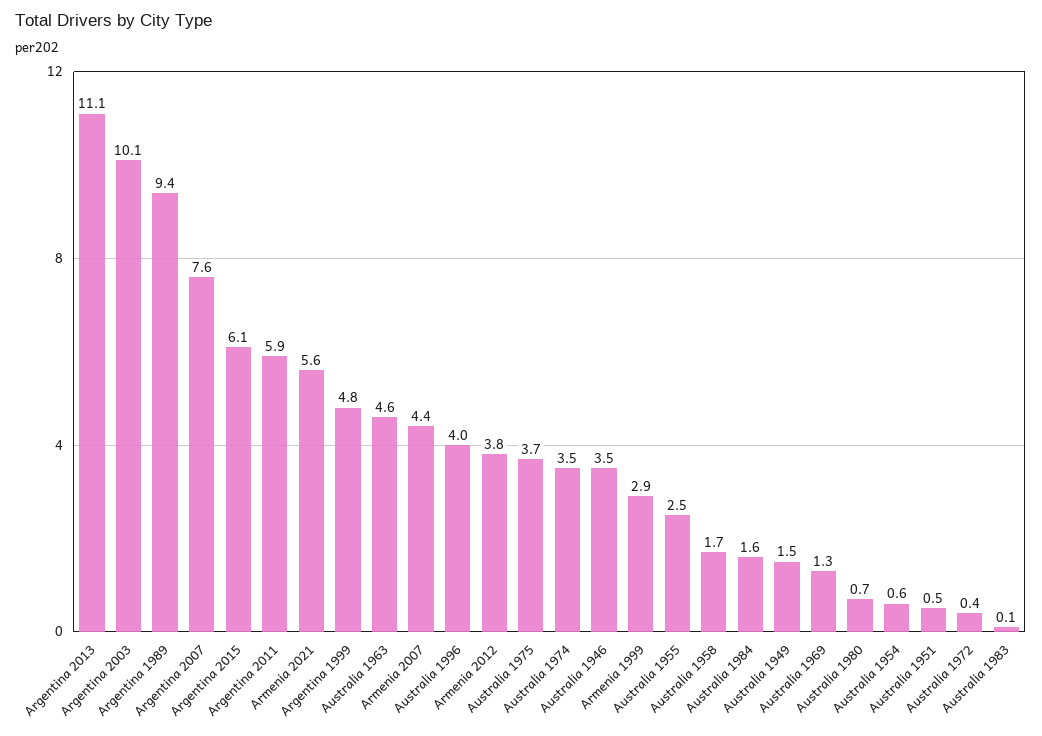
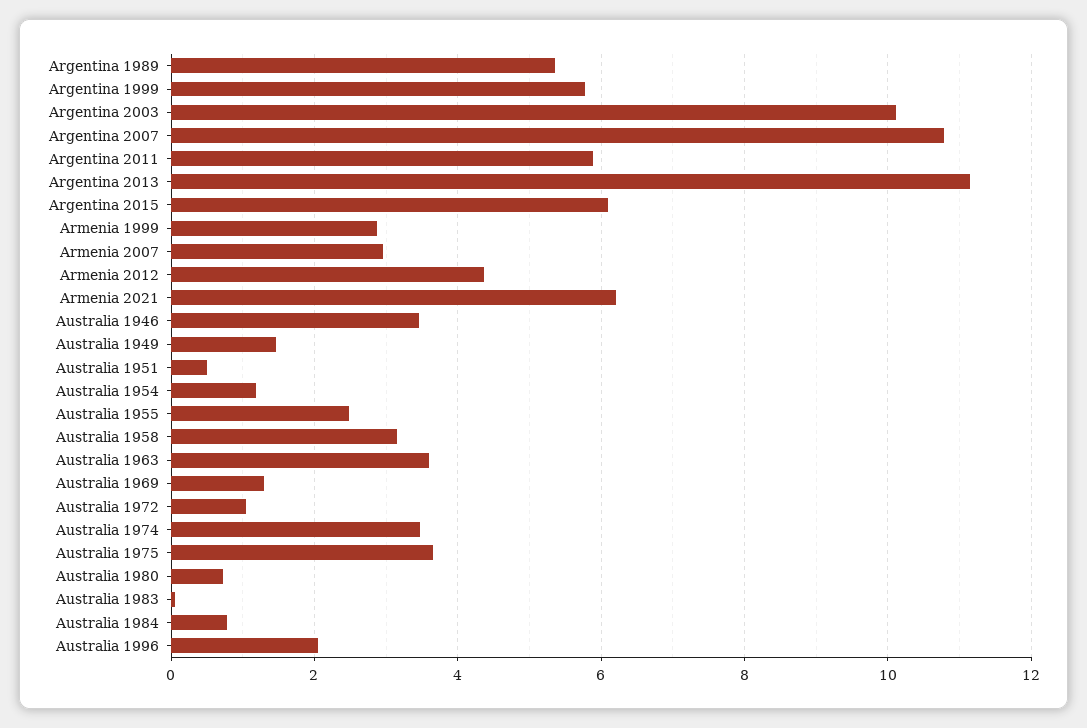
  {
    "Argentina 2013": 11.1,
    "Argentina 2003": 10.1,
-   "Argentina 1989": 9.4,
+   "Argentina 1989": 5.4,
-   "Argentina 2007": 7.6,
+   "Argentina 2007": 10.8,
    "Argentina 2015": 6.1,
    "Argentina 2011": 5.9,
-   "Armenia 2021": 5.6,
+   "Armenia 2021": 6.2,
-   "Argentina 1999": 4.8,
+   "Argentina 1999": 5.8,
-   "Australia 1963": 4.6,
+   "Australia 1963": 3.6,
-   "Armenia 2007": 4.4,
+   "Armenia 2007": 3,
-   "Australia 1996": 4,
+   "Australia 1996": 2,
-   "Armenia 2012": 3.8,
+   "Armenia 2012": 4.4,
    "Australia 1975": 3.7,
    "Australia 1974": 3.5,
    "Australia 1946": 3.5,
    "Armenia 1999": 2.9,
    "Australia 1955": 2.5,
-   "Australia 1958": 1.7,
+   "Australia 1958": 3.2,
-   "Australia 1984": 1.6,
+   "Australia 1984": 0.8,
    "Australia 1949": 1.5,
    "Australia 1969": 1.3,
    "Australia 1980": 0.7,
-   "Australia 1954": 0.6,
+   "Australia 1954": 1.2,
    "Australia 1951": 0.5,
-   "Australia 1972": 0.4,
+   "Australia 1972": 1,
    "Australia 1983": 0.1
  }

